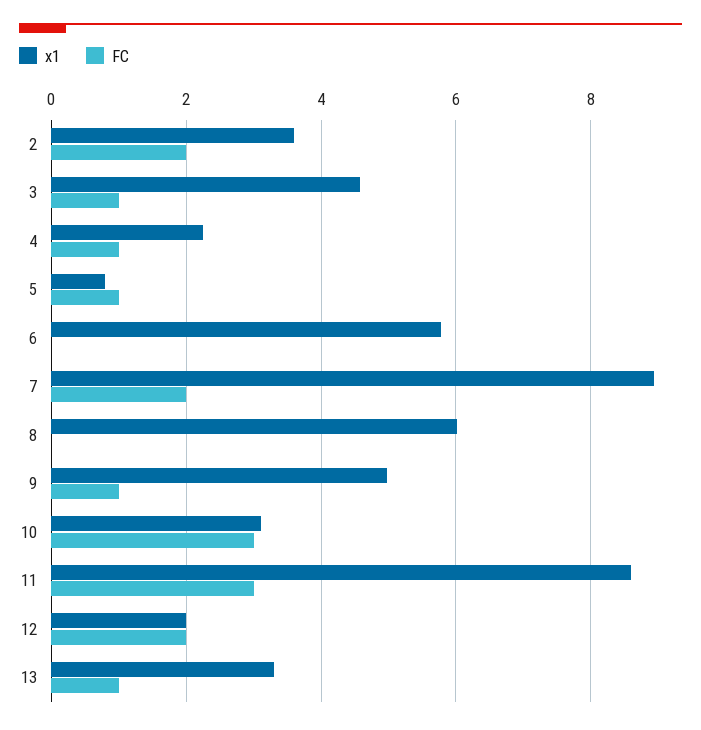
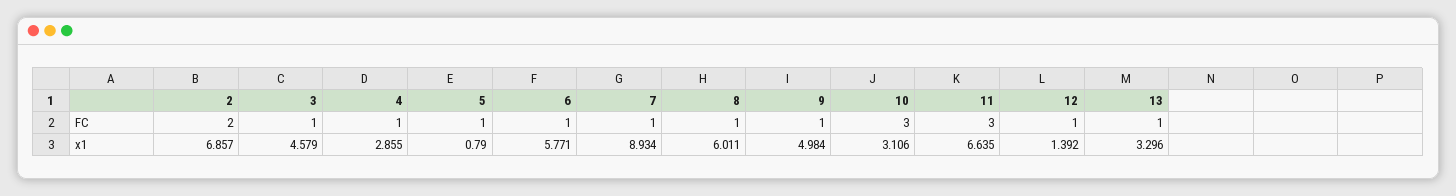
  {
    "x1": {
-     "2": 3.6,
+     "2": 6.857,
      "3": 4.579,
-     "4": 2.2,
+     "4": 2.855,
      "5": 0.79,
      "6": 5.771,
      "7": 8.934,
      "8": 6.011,
      "9": 4.984,
      "10": 3.106,
-     "11": 8.6,
+     "11": 6.635,
-     "12": 2,
+     "12": 1.392,
      "13": 3.296
    },
    "FC": {
      "2": 2,
      "3": 1,
      "4": 1,
      "5": 1,
-     "6": 0,
+     "6": 1,
-     "7": 2,
+     "7": 1,
-     "8": 0,
+     "8": 1,
      "9": 1,
      "10": 3,
      "11": 3,
-     "12": 2,
+     "12": 1,
      "13": 1
    }
  }

